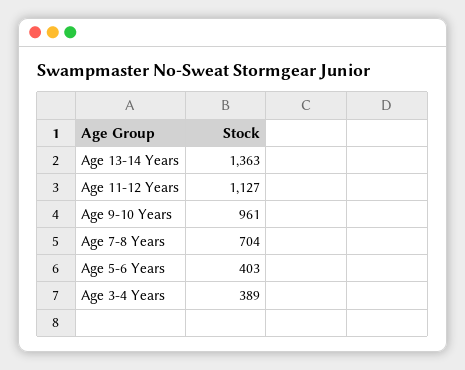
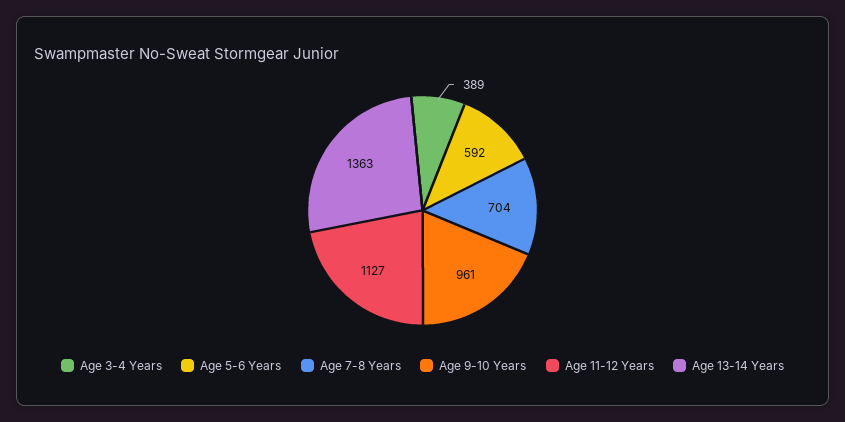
  {
    "Age 13-14 Years": 1363,
    "Age 11-12 Years": 1127,
    "Age 9-10 Years": 961,
    "Age 7-8 Years": 704,
-   "Age 5-6 Years": 403,
+   "Age 5-6 Years": 592,
    "Age 3-4 Years": 389
  }

